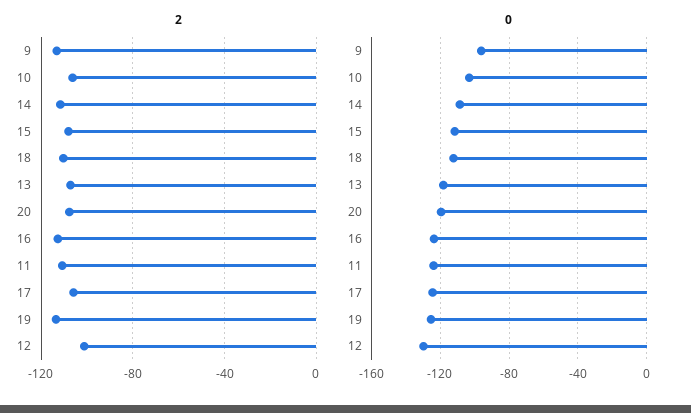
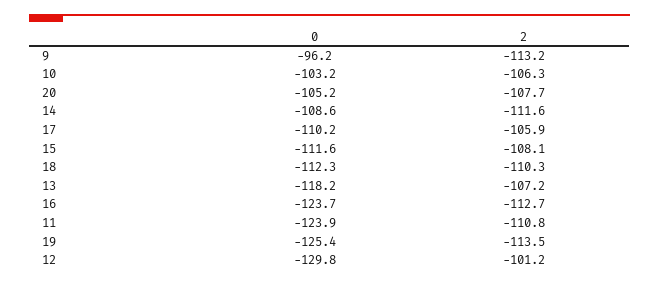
  {
    "2": {
      "9": -113.2,
      "10": -106.3,
      "14": -111.6,
      "15": -108.1,
      "18": -110.3,
      "13": -107.2,
      "20": -107.7,
      "16": -112.7,
      "11": -110.8,
      "17": -105.9,
      "19": -113.5,
      "12": -101.2
    },
    "0": {
      "9": -96.2,
      "10": -103.2,
      "14": -108.6,
      "15": -111.6,
      "18": -112.3,
      "13": -118.2,
-     "20": -120,
+     "20": -105.2,
      "16": -123.7,
      "11": -123.9,
-     "17": -125,
+     "17": -110.2,
      "19": -125.4,
      "12": -129.8
    }
  }

